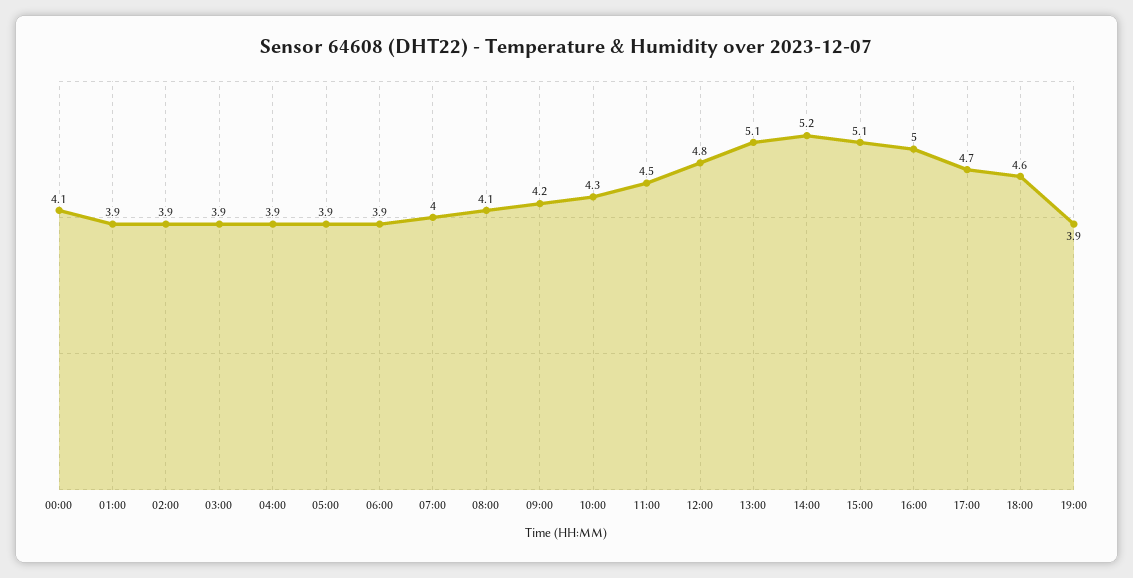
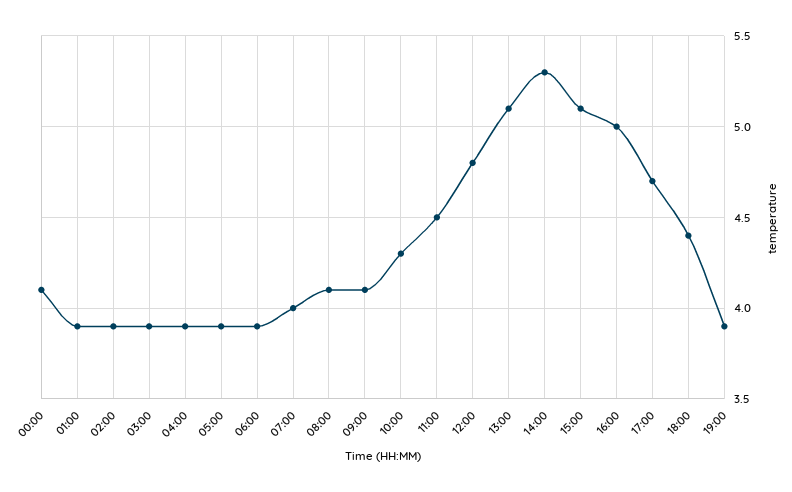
  {
    "00:00": 4.1,
    "01:00": 3.9,
    "02:00": 3.9,
    "03:00": 3.9,
    "04:00": 3.9,
    "05:00": 3.9,
    "06:00": 3.9,
    "07:00": 4,
    "08:00": 4.1,
-   "09:00": 4.2,
+   "09:00": 4.1,
    "10:00": 4.3,
    "11:00": 4.5,
    "12:00": 4.8,
    "13:00": 5.1,
-   "14:00": 5.2,
+   "14:00": 5.3,
    "15:00": 5.1,
    "16:00": 5,
    "17:00": 4.7,
-   "18:00": 4.6,
+   "18:00": 4.4,
    "19:00": 3.9
  }

